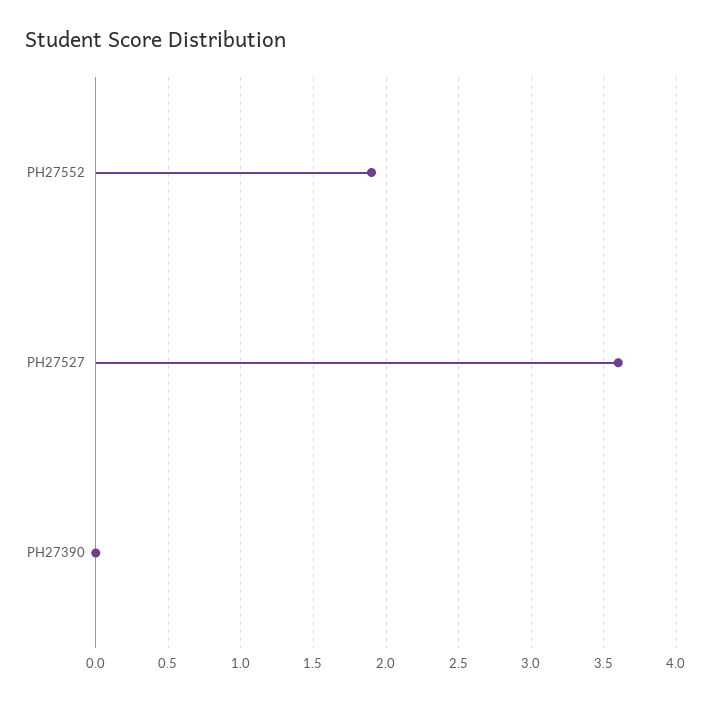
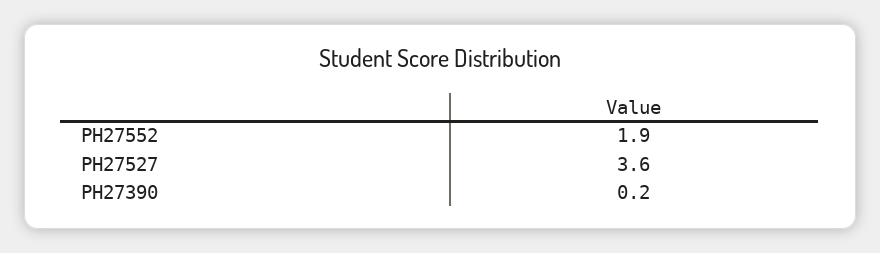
  {
    "PH27552": 1.9,
    "PH27527": 3.6,
-   "PH27390": 0
+   "PH27390": 0.2
  }

